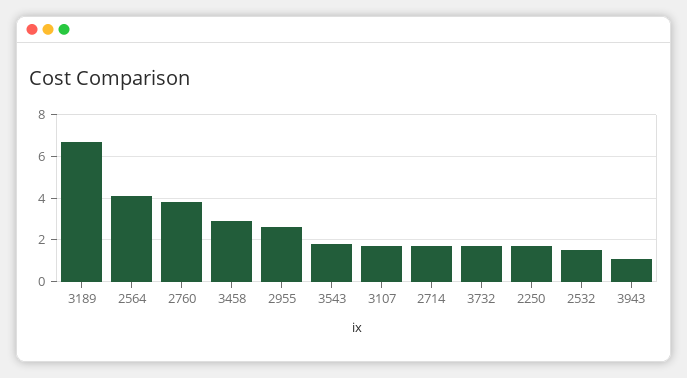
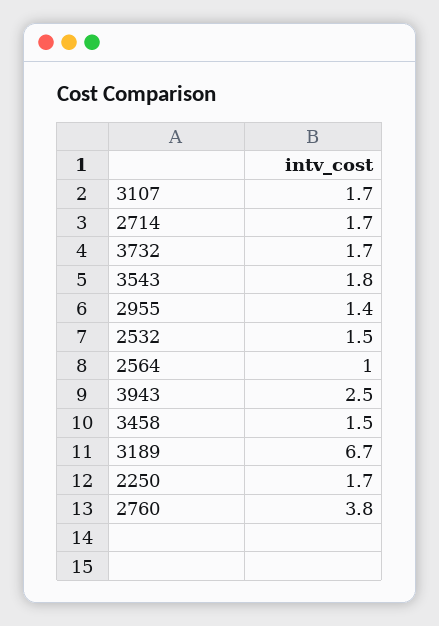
  {
    "3189": 6.7,
-   "2564": 4,
+   "2564": 1,
    "2760": 3.8,
-   "3458": 3,
+   "3458": 1.5,
-   "2955": 2.5,
+   "2955": 1.4,
    "3543": 1.8,
    "3107": 1.7,
    "2714": 1.7,
    "3732": 1.7,
    "2250": 1.7,
    "2532": 1.5,
-   "3943": 1
+   "3943": 2.5
  }

